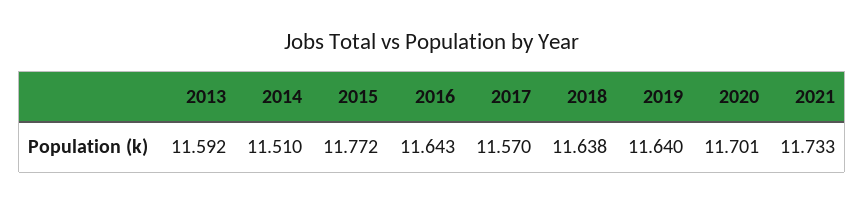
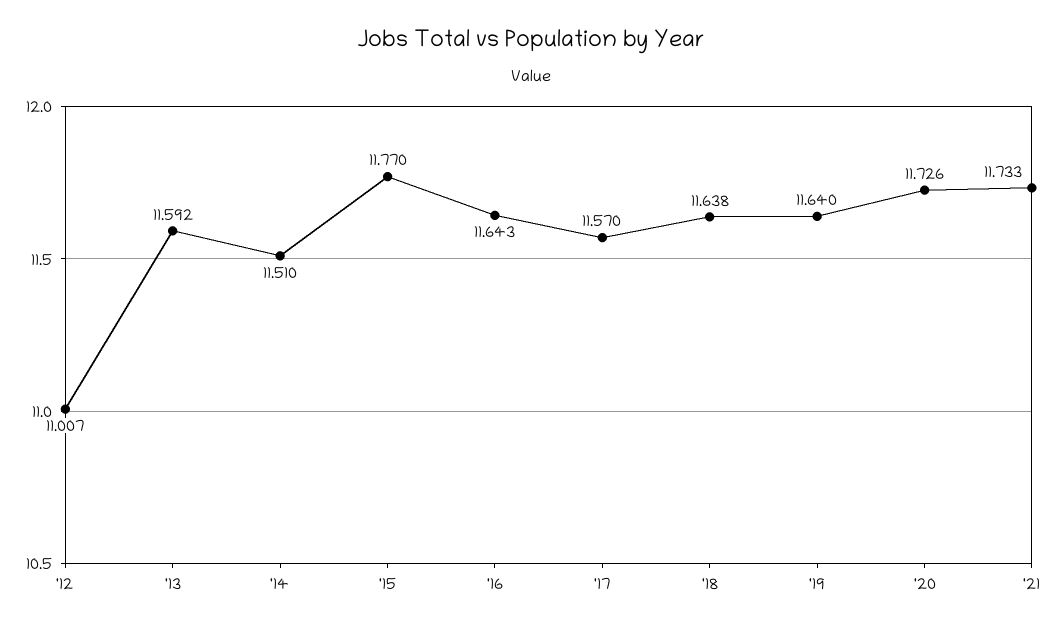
  {
    "2013": 11.592,
    "2014": 11.51,
-   "2015": 11.772,
+   "2015": 11.77,
    "2016": 11.643,
    "2017": 11.57,
    "2018": 11.638,
    "2019": 11.64,
-   "2020": 11.701,
+   "2020": 11.726,
-   "2021": 11.733
+   "2021": 11.733,
+   "'12": 11.007
  }

